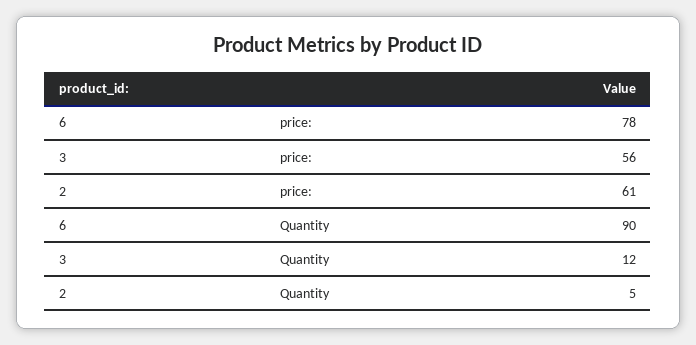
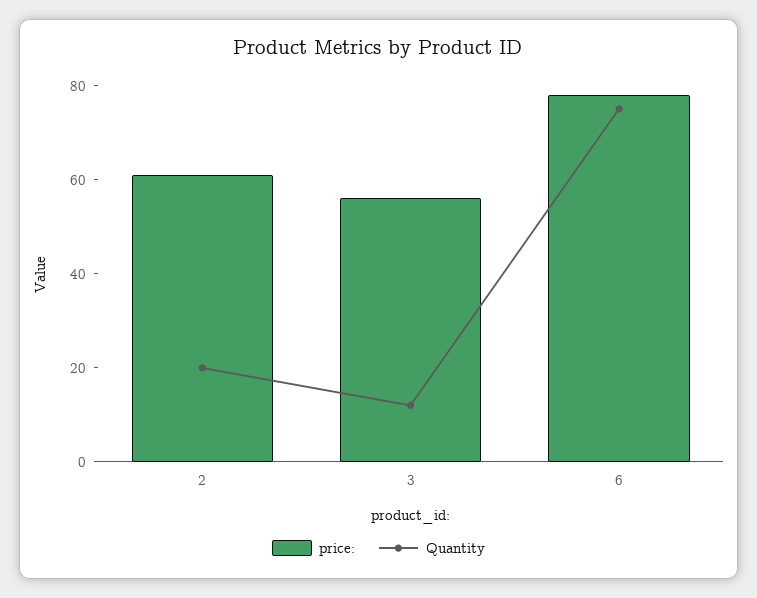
  {
    "price:": {
      "6": 78,
      "3": 56,
      "2": 61
    },
    "Quantity": {
-     "6": 90,
+     "6": 75,
      "3": 12,
-     "2": 5
+     "2": 20
    }
  }

